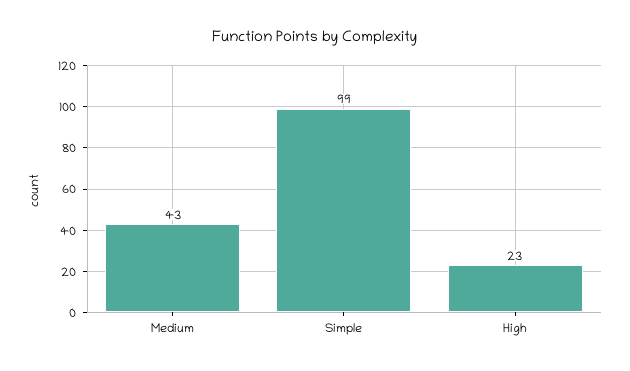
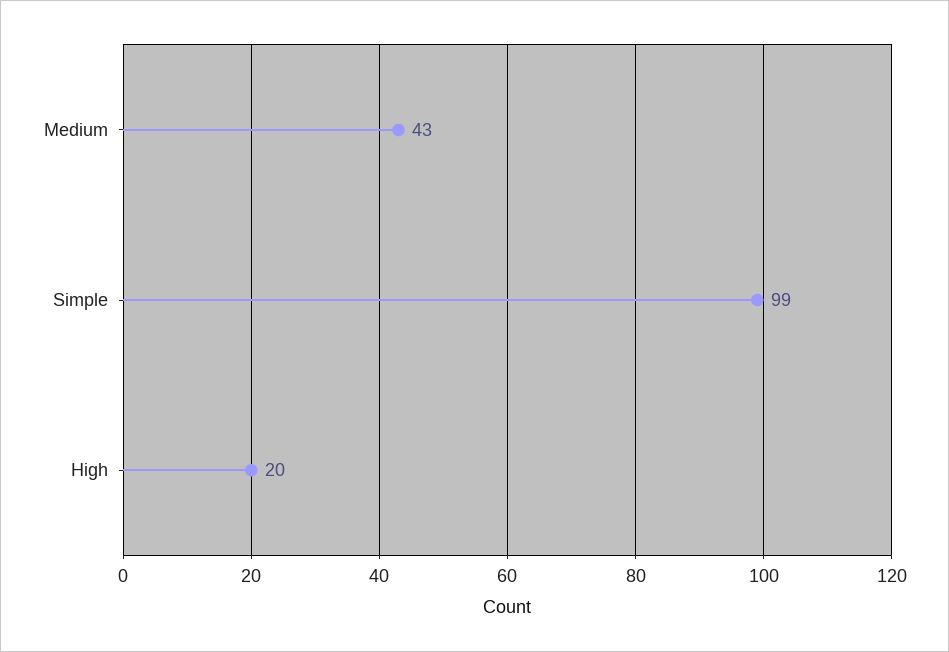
  {
    "Medium": 43,
    "Simple": 99,
-   "High": 23
+   "High": 20
  }

